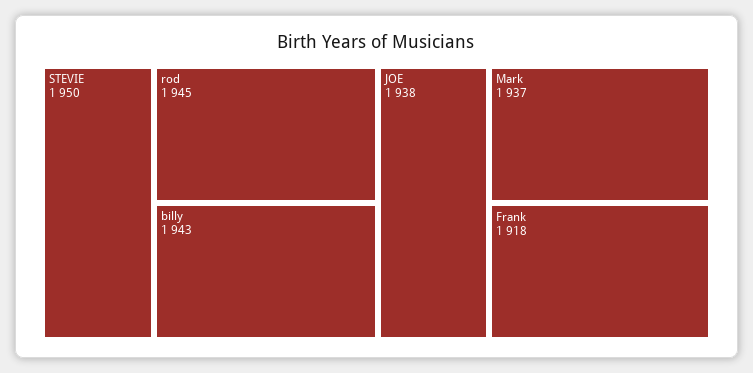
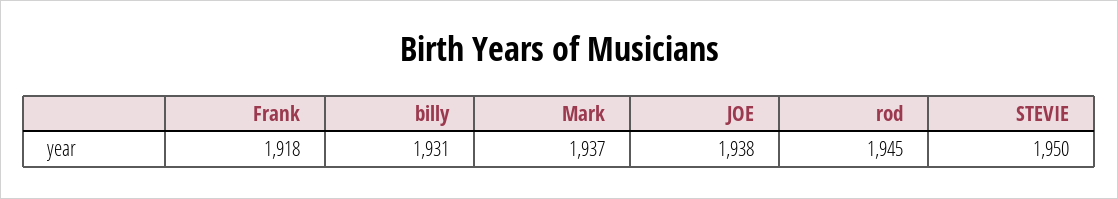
  {
    "STEVIE": 1950,
    "rod": 1945,
-   "billy": 1943,
+   "billy": 1931,
    "JOE": 1938,
    "Mark": 1937,
    "Frank": 1918
  }

